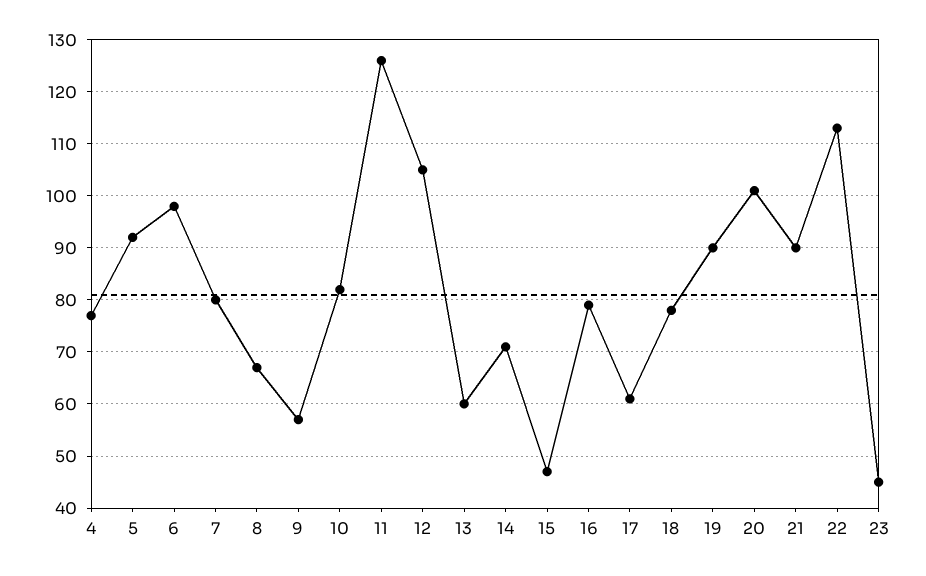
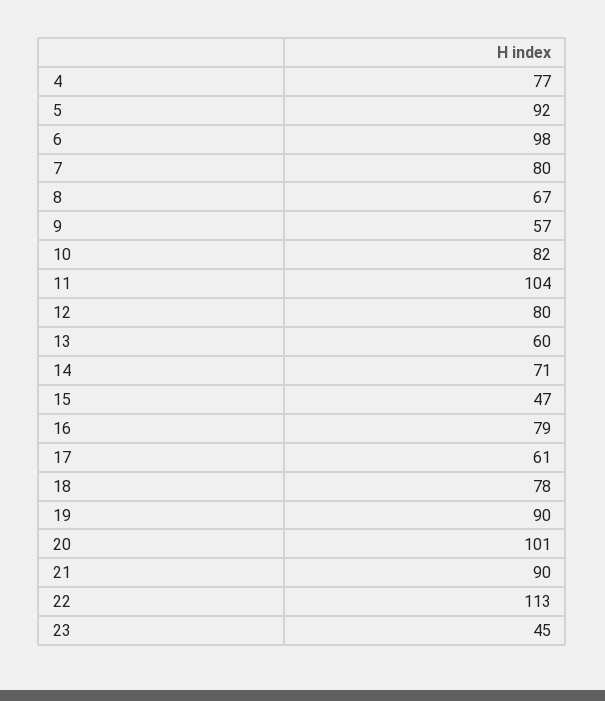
  {
    "4": 77,
    "5": 92,
    "6": 98,
    "7": 80,
    "8": 67,
    "9": 57,
    "10": 82,
-   "11": 125,
+   "11": 104,
-   "12": 105,
+   "12": 80,
    "13": 60,
    "14": 71,
    "15": 47,
    "16": 79,
    "17": 61,
    "18": 78,
    "19": 90,
    "20": 101,
    "21": 90,
    "22": 113,
    "23": 45
  }

